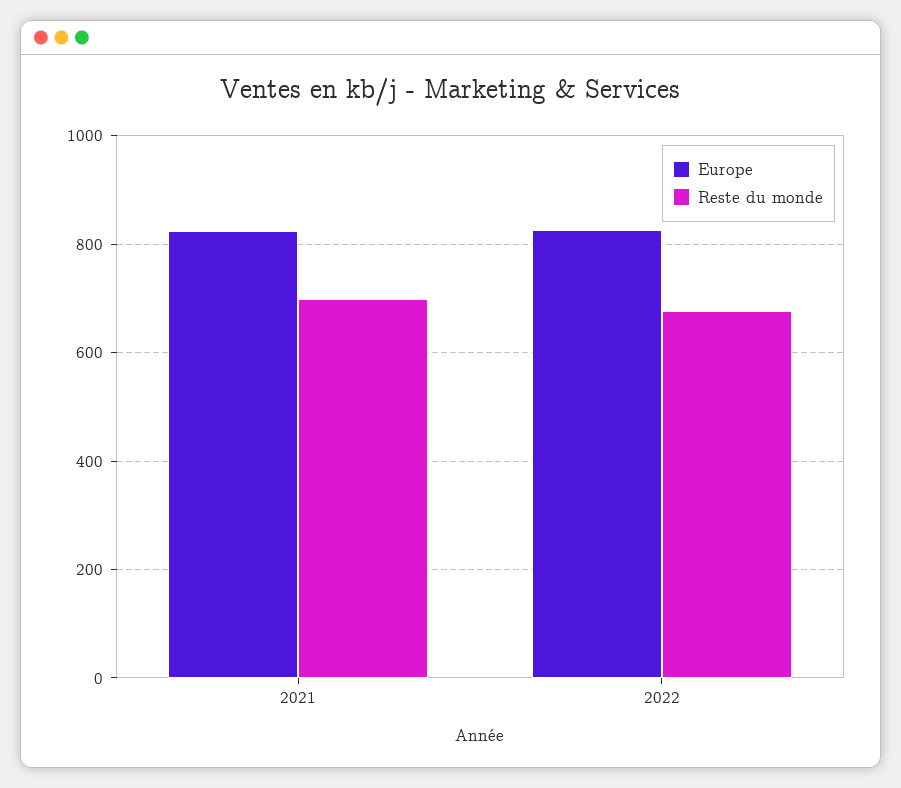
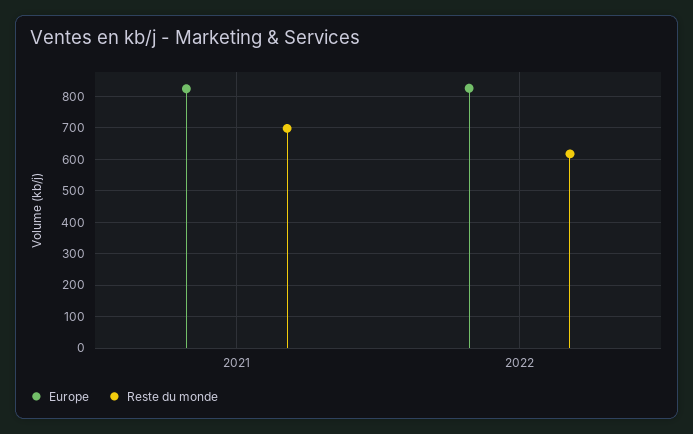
  {
    "Europe": {
      "2021": 820,
      "2022": 820
    },
    "Reste du monde": {
      "2021": 700,
-     "2022": 680
+     "2022": 620
    }
  }

